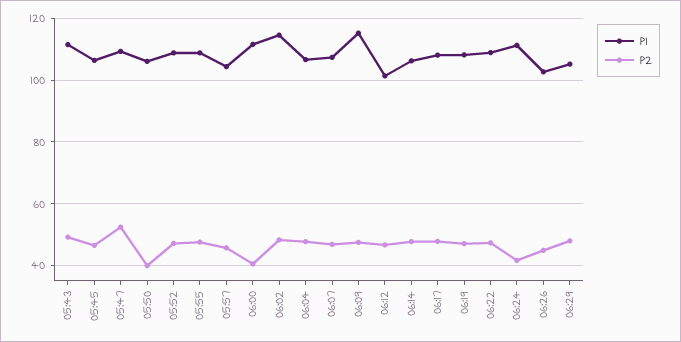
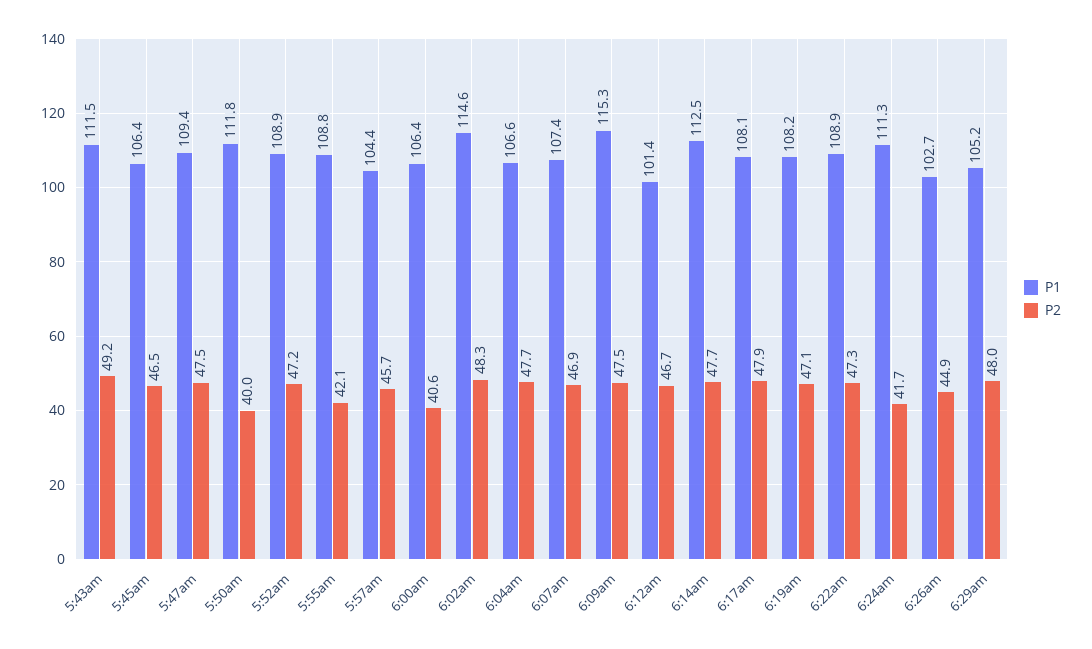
  {
    "P1": {
      "05:43": 111.5,
      "05:45": 106.4,
      "05:47": 109.4,
-     "05:50": 106,
+     "05:50": 111.8,
      "05:52": 108.9,
      "05:55": 108.8,
      "05:57": 104.4,
-     "06:00": 112,
+     "06:00": 106.4,
      "06:02": 114.6,
      "06:04": 106.6,
      "06:07": 107.4,
      "06:09": 115.3,
      "06:12": 101.4,
-     "06:14": 106,
+     "06:14": 112.5,
      "06:17": 108.1,
      "06:19": 108.2,
      "06:22": 108.9,
      "06:24": 111.3,
      "06:26": 102.7,
      "06:29": 105.2
    },
    "P2": {
      "05:43": 49.2,
      "05:45": 46.5,
-     "05:47": 52,
+     "05:47": 47.5,
      "05:50": 40,
      "05:52": 47.2,
-     "05:55": 48,
+     "05:55": 42.1,
      "05:57": 45.7,
      "06:00": 40.6,
      "06:02": 48.3,
      "06:04": 47.7,
      "06:07": 46.9,
      "06:09": 47.5,
      "06:12": 46.7,
      "06:14": 47.7,
      "06:17": 47.9,
      "06:19": 47.1,
      "06:22": 47.3,
      "06:24": 41.7,
      "06:26": 44.9,
      "06:29": 48
    }
  }

